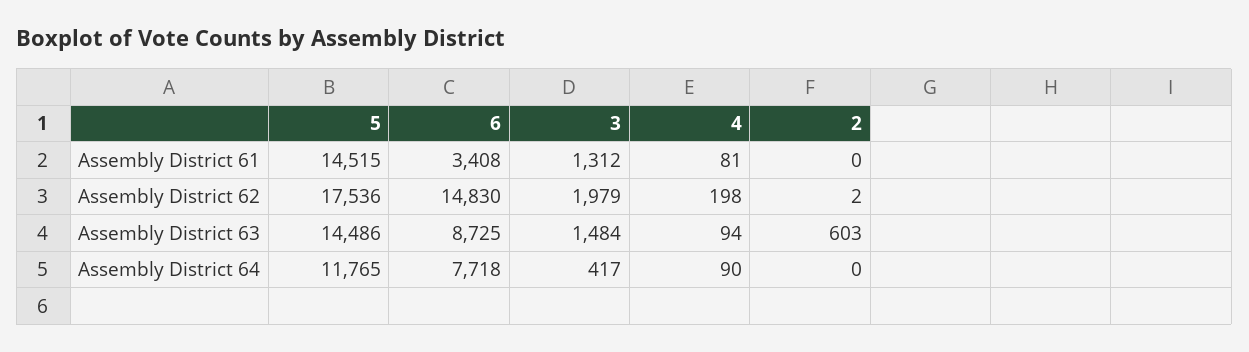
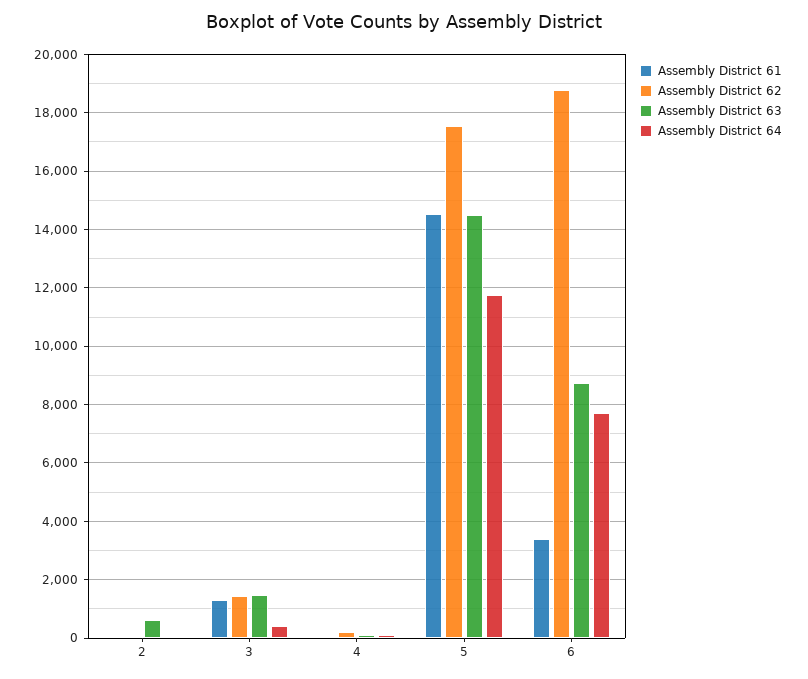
  {
    "Assembly District 61": {
      "5": 14515,
      "6": 3408,
      "3": 1312,
      "4": 81,
      "2": 0
    },
    "Assembly District 62": {
      "5": 17536,
-     "6": 14830,
+     "6": 18750,
-     "3": 1979,
+     "3": 1500,
      "4": 198,
      "2": 2
    },
    "Assembly District 63": {
      "5": 14486,
      "6": 8725,
      "3": 1484,
      "4": 94,
      "2": 603
    },
    "Assembly District 64": {
      "5": 11765,
      "6": 7718,
      "3": 417,
      "4": 90,
      "2": 0
    }
  }

